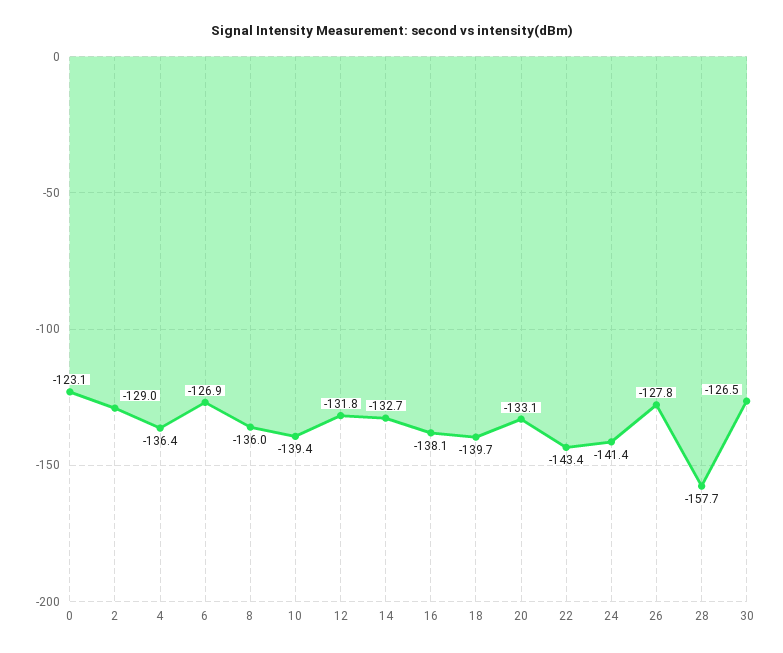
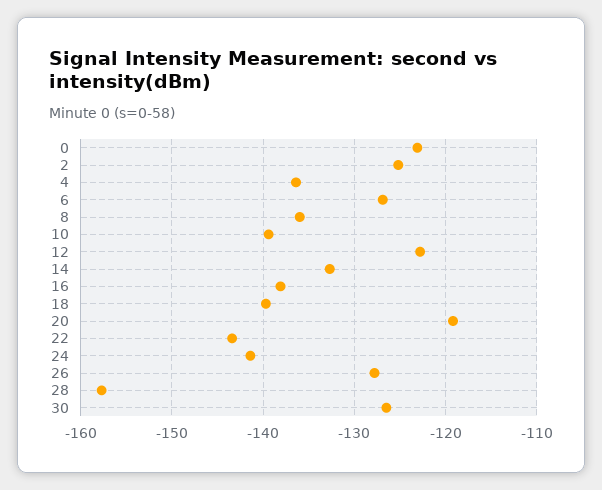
  {
    "0": -123.1,
-   "2": -129,
+   "2": -125,
    "4": -136.4,
    "6": -126.9,
    "8": -136,
    "10": -139.4,
-   "12": -131.8,
+   "12": -123,
    "14": -132.7,
    "16": -138.1,
    "18": -139.7,
-   "20": -133.1,
+   "20": -119,
    "22": -143.4,
    "24": -141.4,
    "26": -127.8,
    "28": -157.7,
    "30": -126.5
  }

